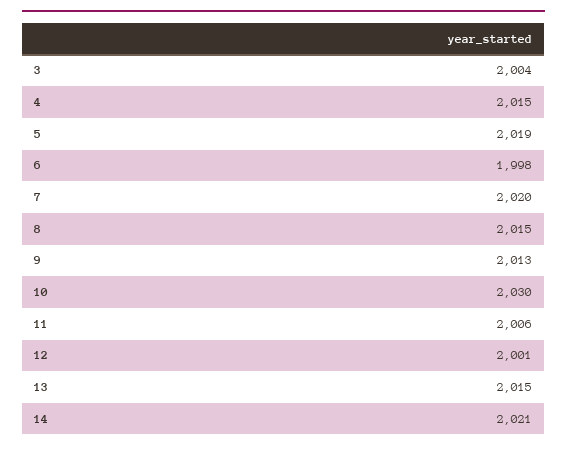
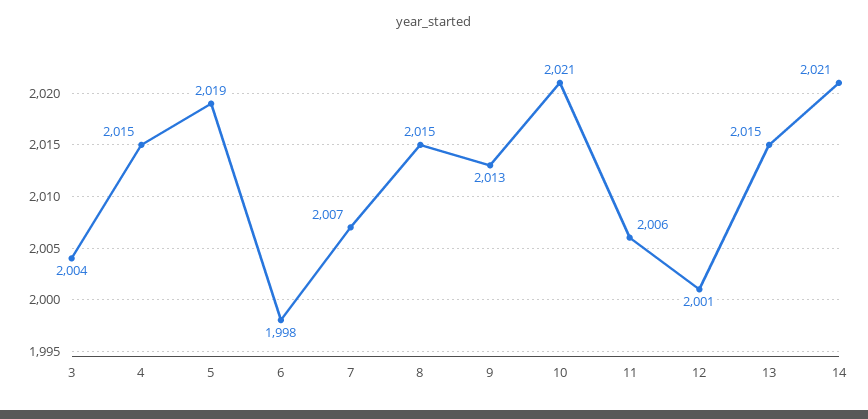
  {
    "3": 2004,
    "4": 2015,
    "5": 2019,
    "6": 1998,
-   "7": 2020,
+   "7": 2007,
    "8": 2015,
    "9": 2013,
-   "10": 2030,
+   "10": 2021,
    "11": 2006,
    "12": 2001,
    "13": 2015,
    "14": 2021
  }

